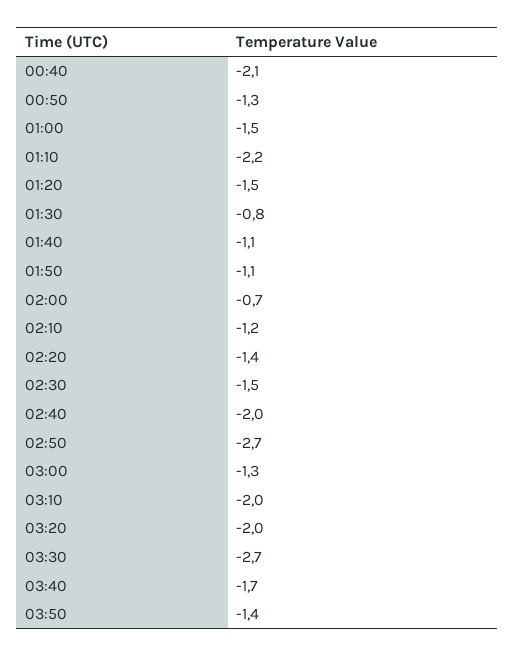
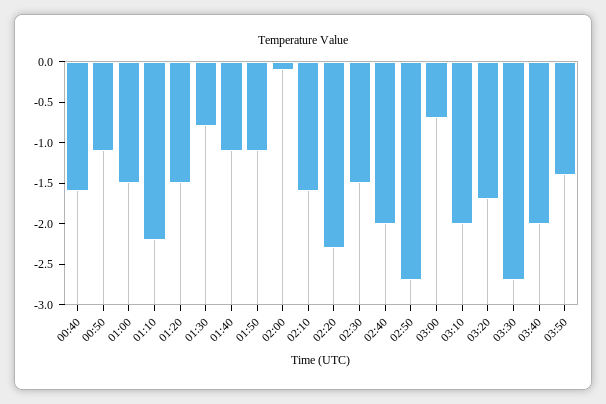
  {
-   "00:40": -2.1,
+   "00:40": -1.6,
-   "00:50": -1.3,
+   "00:50": -1.1,
    "01:00": -1.5,
    "01:10": -2.2,
    "01:20": -1.5,
    "01:30": -0.8,
    "01:40": -1.1,
    "01:50": -1.1,
-   "02:00": -0.7,
+   "02:00": -0.1,
-   "02:10": -1.2,
+   "02:10": -1.6,
-   "02:20": -1.4,
+   "02:20": -2.3,
    "02:30": -1.5,
    "02:40": -2,
    "02:50": -2.7,
-   "03:00": -1.3,
+   "03:00": -0.7,
    "03:10": -2,
-   "03:20": -2,
+   "03:20": -1.7,
    "03:30": -2.7,
-   "03:40": -1.7,
+   "03:40": -2,
    "03:50": -1.4
  }

